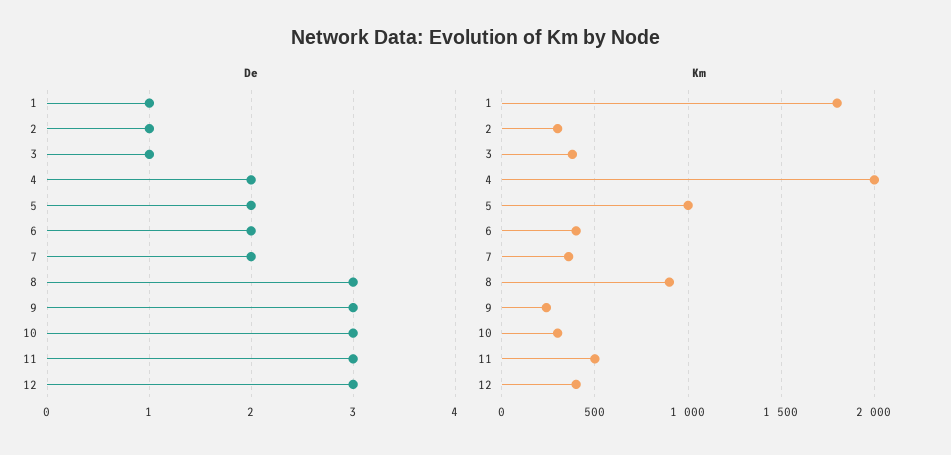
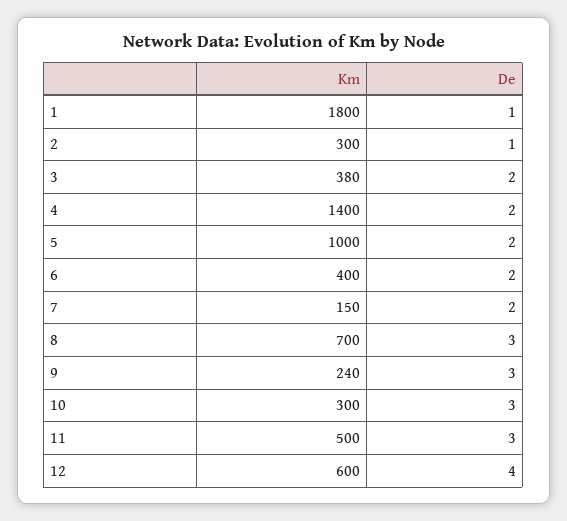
  {
    "De": {
      "1": 1,
      "2": 1,
-     "3": 1,
+     "3": 2,
      "4": 2,
      "5": 2,
      "6": 2,
      "7": 2,
      "8": 3,
      "9": 3,
      "10": 3,
      "11": 3,
-     "12": 3
+     "12": 4
    },
    "Km": {
      "1": 1800,
      "2": 300,
      "3": 380,
-     "4": 2000,
+     "4": 1400,
      "5": 1000,
      "6": 400,
-     "7": 350,
+     "7": 150,
-     "8": 900,
+     "8": 700,
      "9": 240,
      "10": 300,
      "11": 500,
-     "12": 400
+     "12": 600
    }
  }

